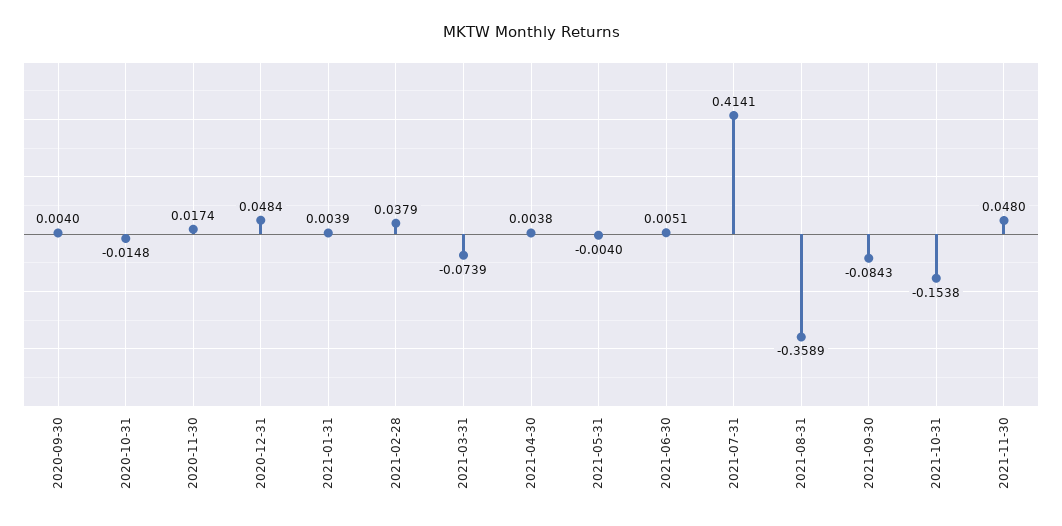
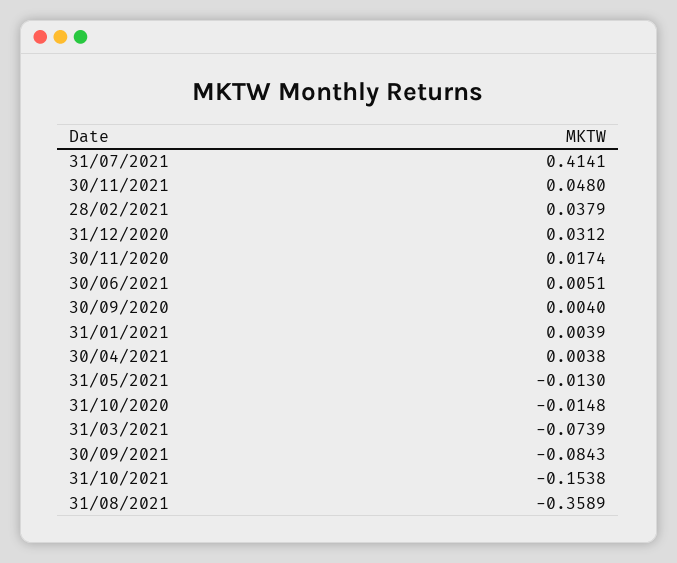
  {
    "2020-09-30": 0.004,
    "2020-10-31": -0.0148,
    "2020-11-30": 0.0174,
-   "2020-12-31": 0.0484,
+   "2020-12-31": 0.0312,
    "2021-01-31": 0.0039,
    "2021-02-28": 0.0379,
    "2021-03-31": -0.0739,
    "2021-04-30": 0.0038,
-   "2021-05-31": -0.004,
+   "2021-05-31": -0.013,
    "2021-06-30": 0.0051,
    "2021-07-31": 0.4141,
    "2021-08-31": -0.3589,
    "2021-09-30": -0.0843,
    "2021-10-31": -0.1538,
    "2021-11-30": 0.048
  }

